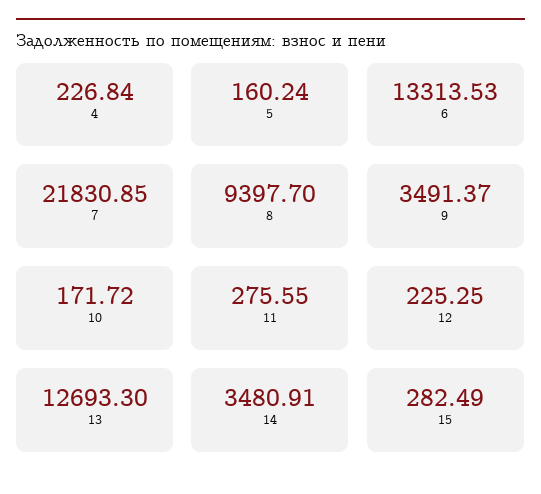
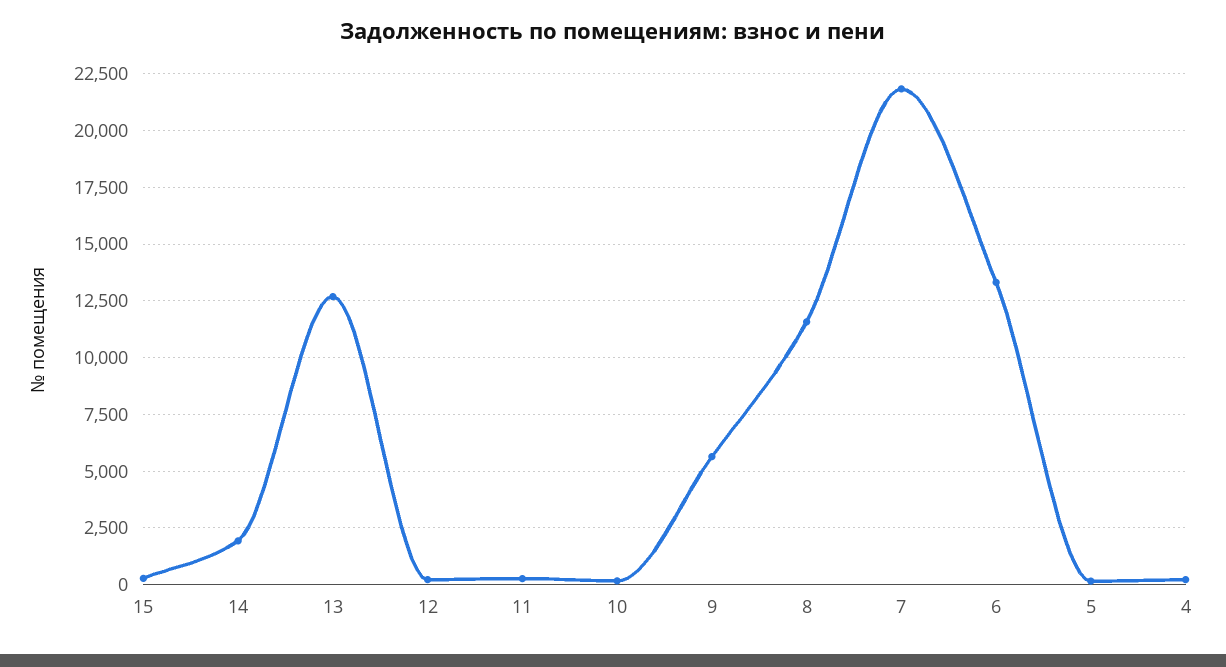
  {
    "4": 226.84,
    "5": 160.24,
    "6": 13313.53,
    "7": 21830.85,
-   "8": 9397.7,
+   "8": 11500,
-   "9": 3491.37,
+   "9": 5500,
    "10": 171.72,
    "11": 275.55,
    "12": 225.25,
    "13": 12693.3,
-   "14": 3480.91,
+   "14": 2000,
    "15": 282.49
  }

